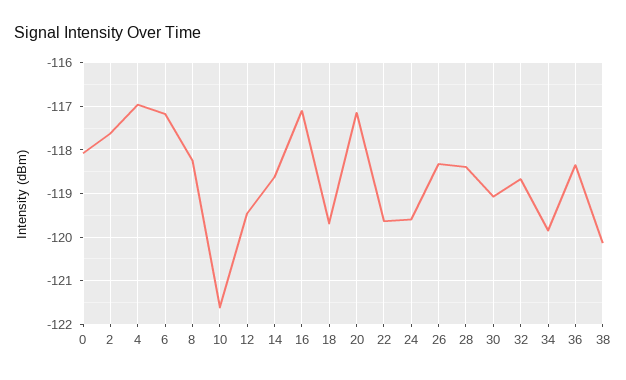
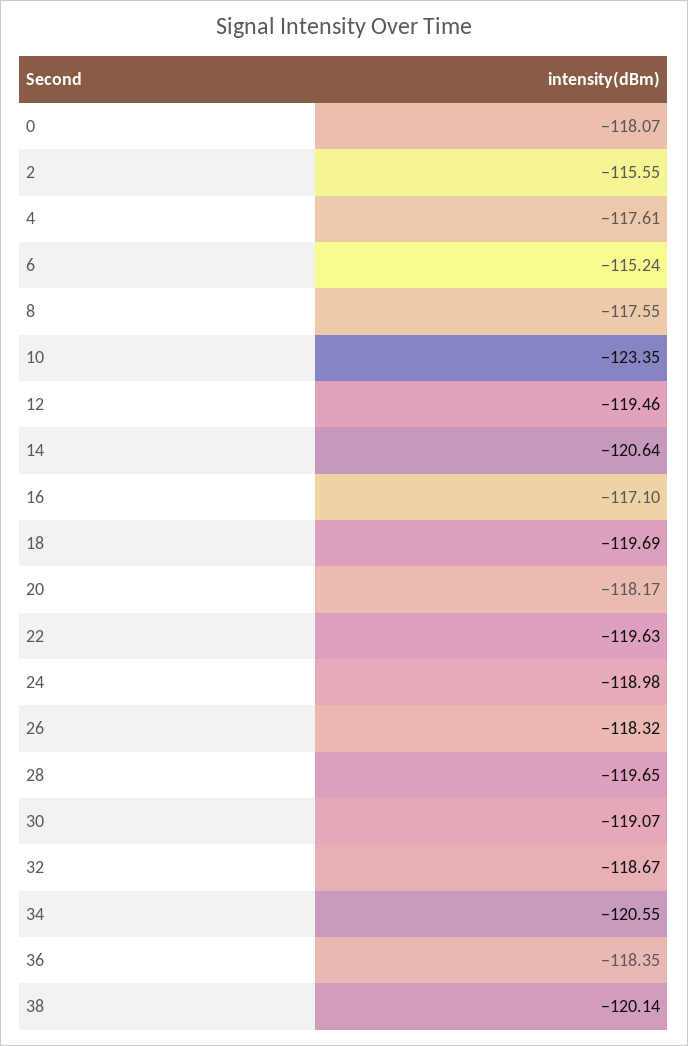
  {
    "0": -118.07,
-   "2": -117.6,
+   "2": -115.55,
-   "4": -117,
+   "4": -117.61,
-   "6": -117.2,
+   "6": -115.24,
-   "8": -118.2,
+   "8": -117.55,
-   "10": -121.6,
+   "10": -123.35,
    "12": -119.46,
-   "14": -118.6,
+   "14": -120.64,
    "16": -117.1,
    "18": -119.69,
-   "20": -117.2,
+   "20": -118.17,
    "22": -119.63,
-   "24": -119.6,
+   "24": -118.98,
    "26": -118.32,
-   "28": -118.4,
+   "28": -119.65,
    "30": -119.07,
    "32": -118.67,
-   "34": -119.8,
+   "34": -120.55,
    "36": -118.35,
    "38": -120.14
  }

